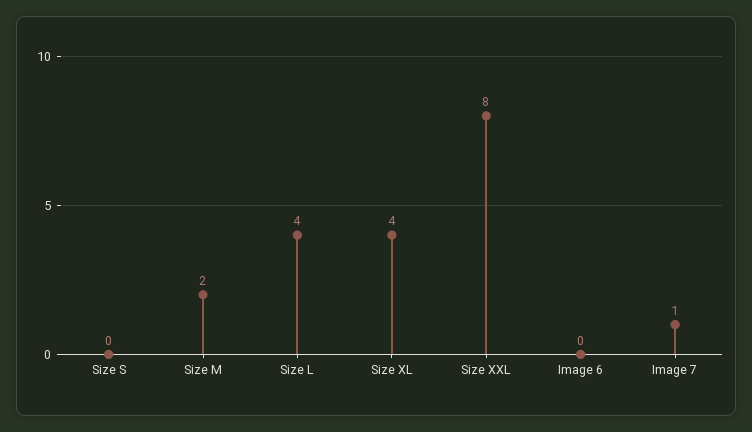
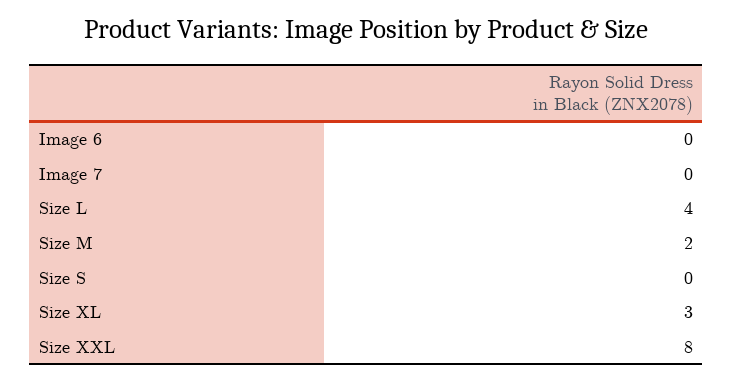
  {
    "Size S": 0,
    "Size M": 2,
    "Size L": 4,
-   "Size XL": 4,
+   "Size XL": 3,
    "Size XXL": 8,
    "Image 6": 0,
-   "Image 7": 1
+   "Image 7": 0
  }

